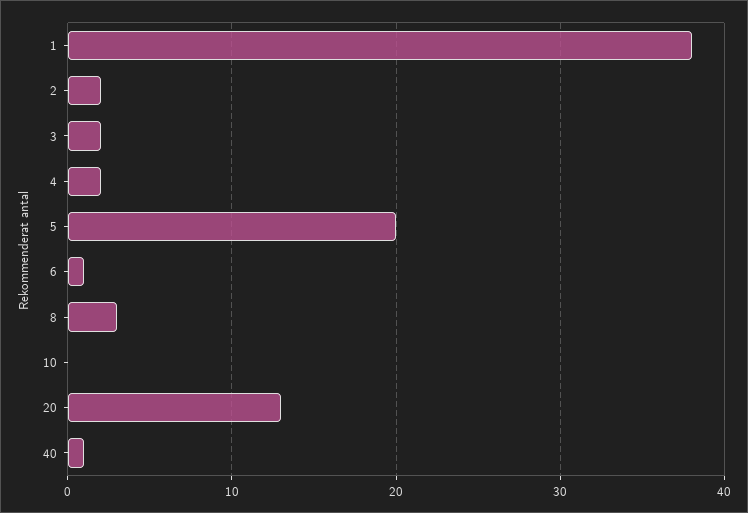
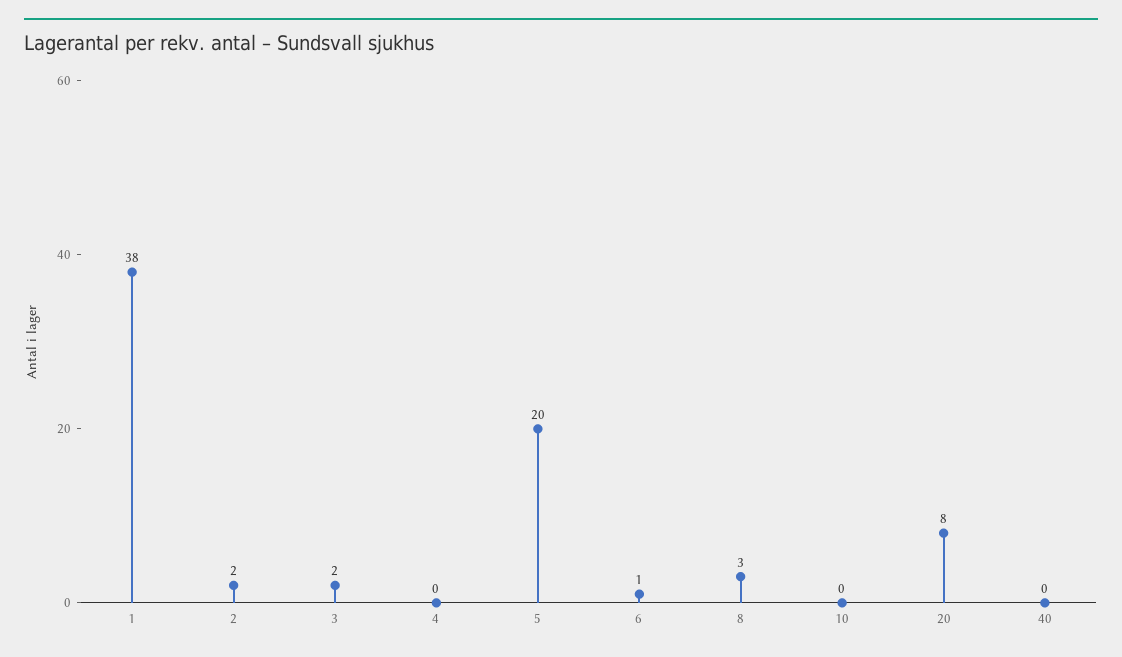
  {
    "1": 38,
    "2": 2,
    "3": 2,
-   "4": 2,
+   "4": 0,
    "5": 20,
    "6": 1,
    "8": 3,
    "10": 0,
-   "20": 13,
+   "20": 8,
-   "40": 1
+   "40": 0
  }

